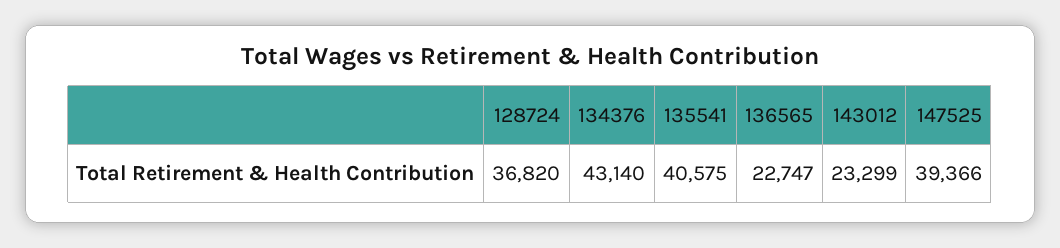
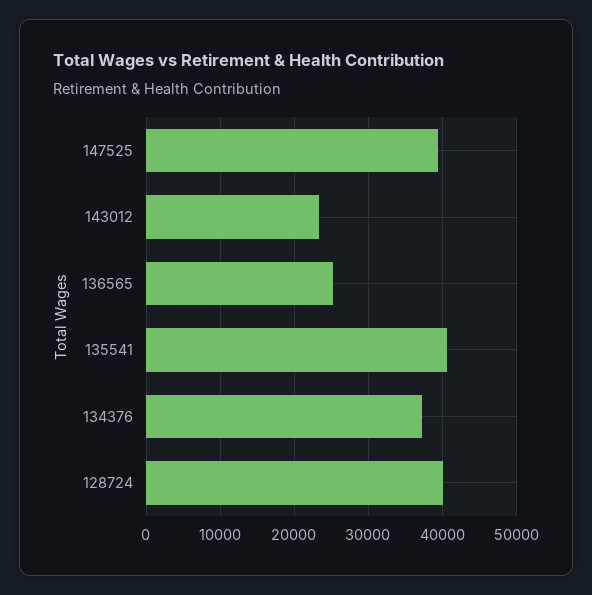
  {
-   "128724": 36820,
+   "128724": 40000,
-   "134376": 43140,
+   "134376": 37000,
    "135541": 40575,
-   "136565": 22747,
+   "136565": 25000,
    "143012": 23299,
    "147525": 39366
  }

